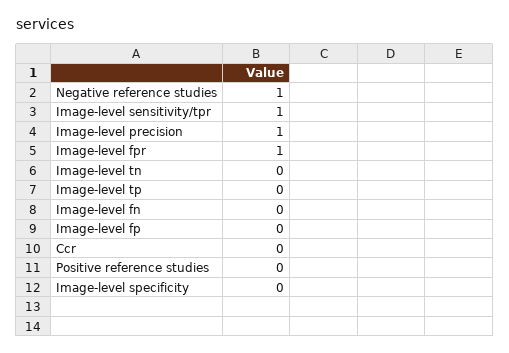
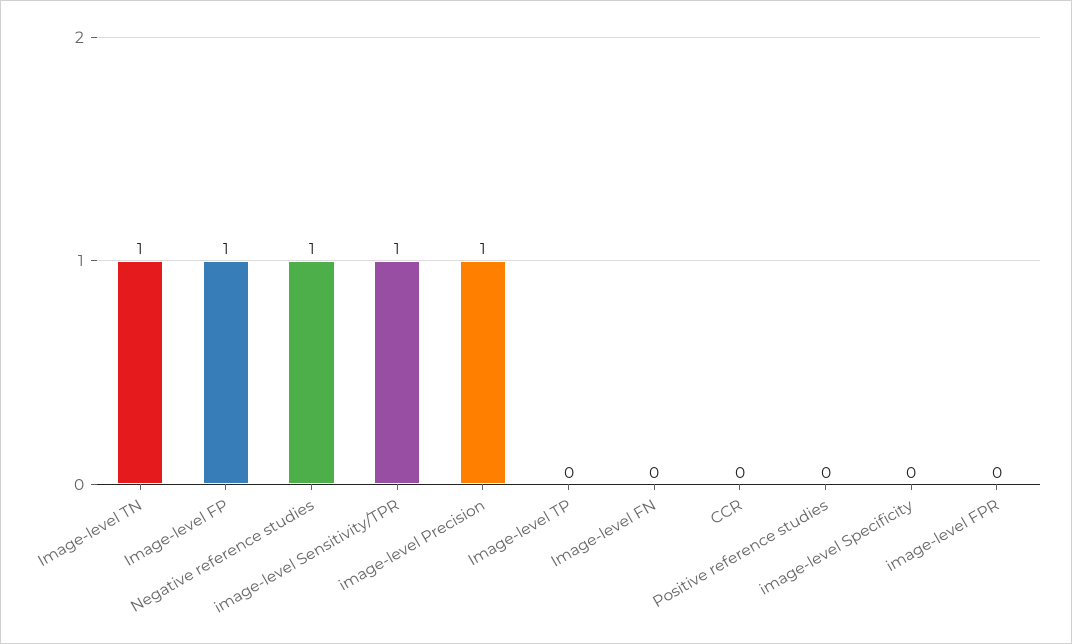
  {
    "Negative reference studies": 1,
    "Image-level sensitivity/tpr": 1,
    "Image-level precision": 1,
-   "Image-level fpr": 1,
+   "Image-level fpr": 0,
-   "Image-level tn": 0,
+   "Image-level tn": 1,
    "Image-level tp": 0,
    "Image-level fn": 0,
-   "Image-level fp": 0,
+   "Image-level fp": 1,
    "Ccr": 0,
    "Positive reference studies": 0,
    "Image-level specificity": 0
  }

